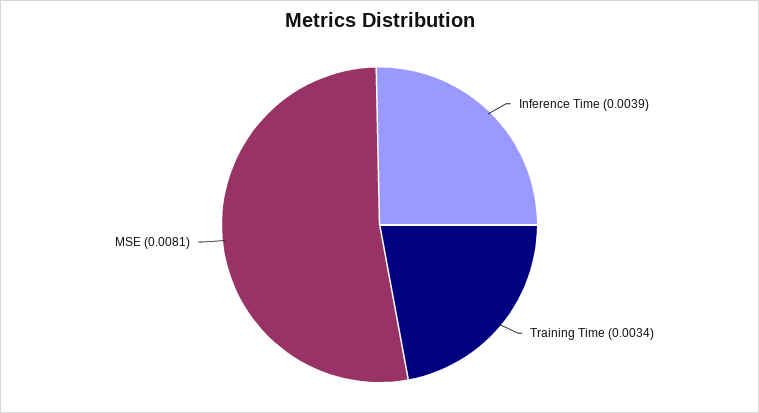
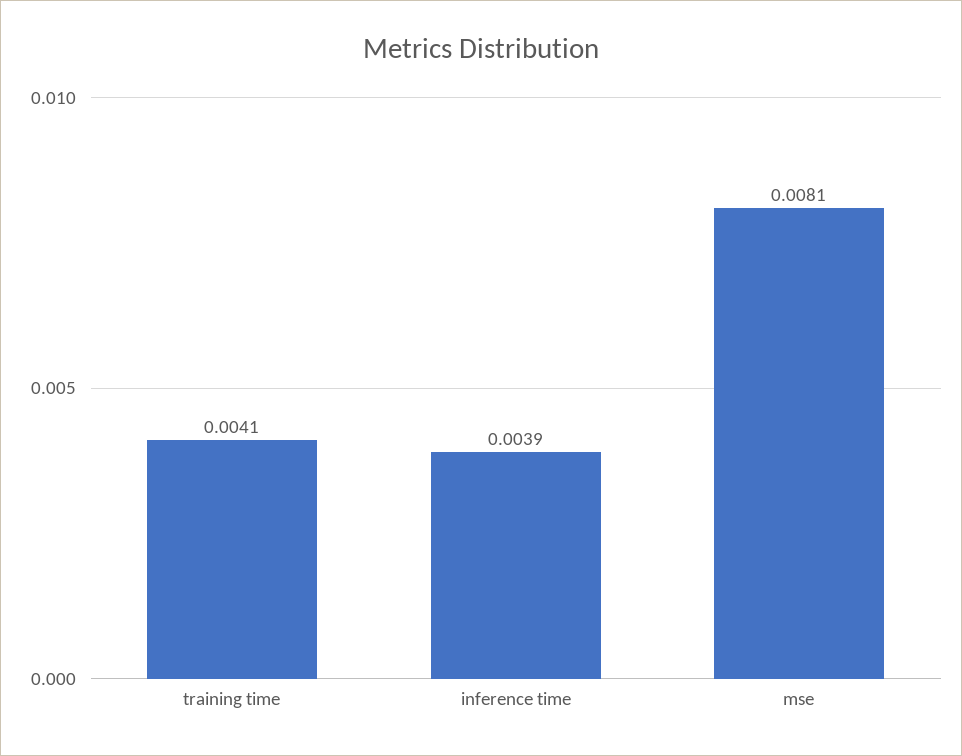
  {
    "Inference Time": 0.0039,
-   "Training Time": 0.0034,
+   "Training Time": 0.0041,
    "MSE": 0.0081
  }

